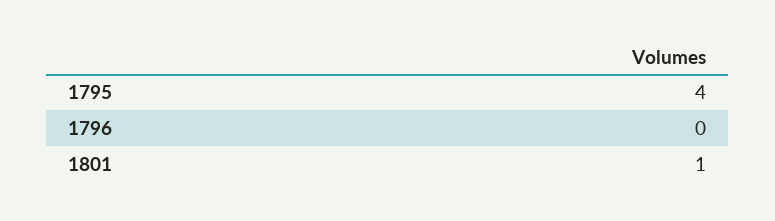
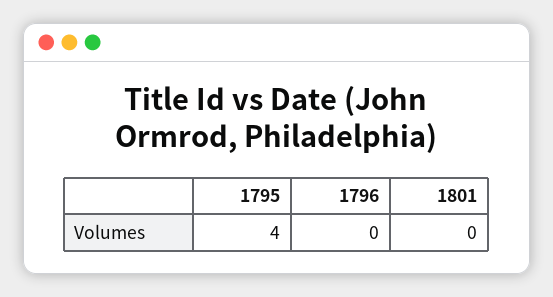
  {
    "1795": 4,
    "1796": 0,
-   "1801": 1
+   "1801": 0
  }

